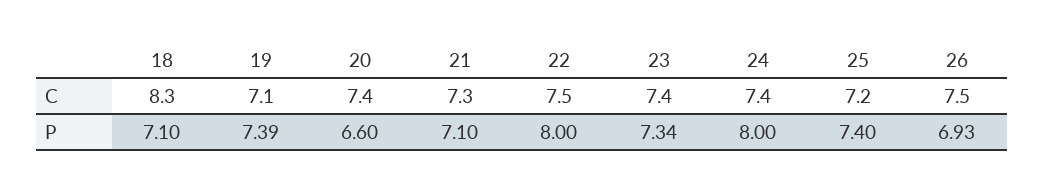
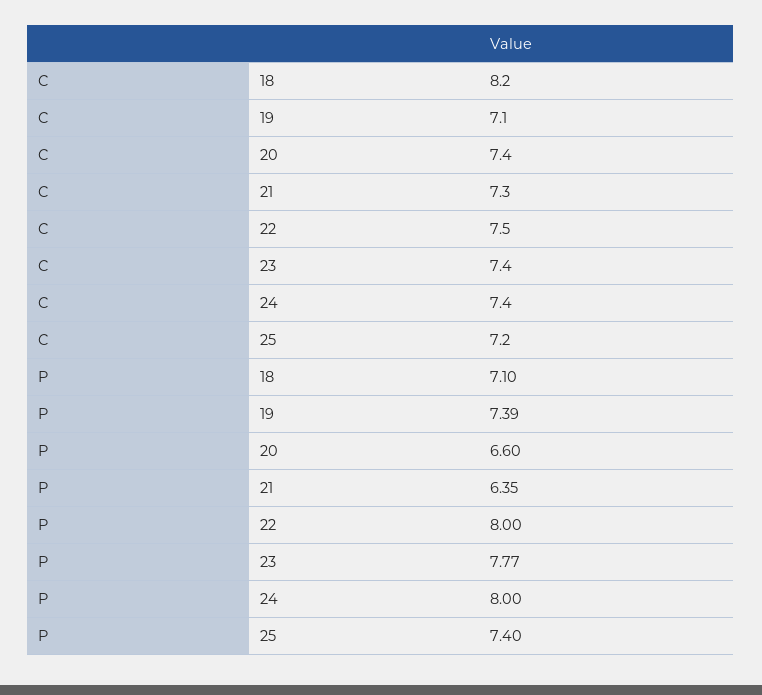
  {
    "18": {
-     "C": 8.3,
+     "C": 8.2,
      "P": 7.1
    },
    "19": {
      "C": 7.1,
      "P": 7.39
    },
    "20": {
      "C": 7.4,
      "P": 6.6
    },
    "21": {
      "C": 7.3,
-     "P": 7.1
+     "P": 6.35
    },
    "22": {
      "C": 7.5,
      "P": 8
    },
    "23": {
      "C": 7.4,
-     "P": 7.34
+     "P": 7.77
    },
    "24": {
      "C": 7.4,
      "P": 8
    },
    "25": {
      "C": 7.2,
      "P": 7.4
-   },
+   }
-   "26": {
-     "C": 7.5,
-     "P": 6.93
-   }
  }

